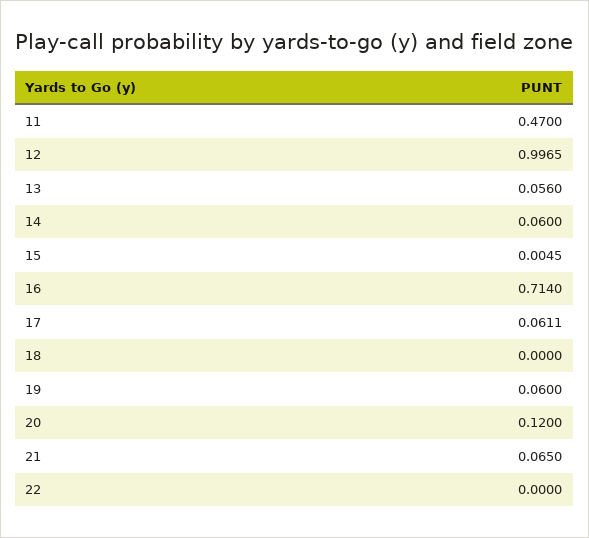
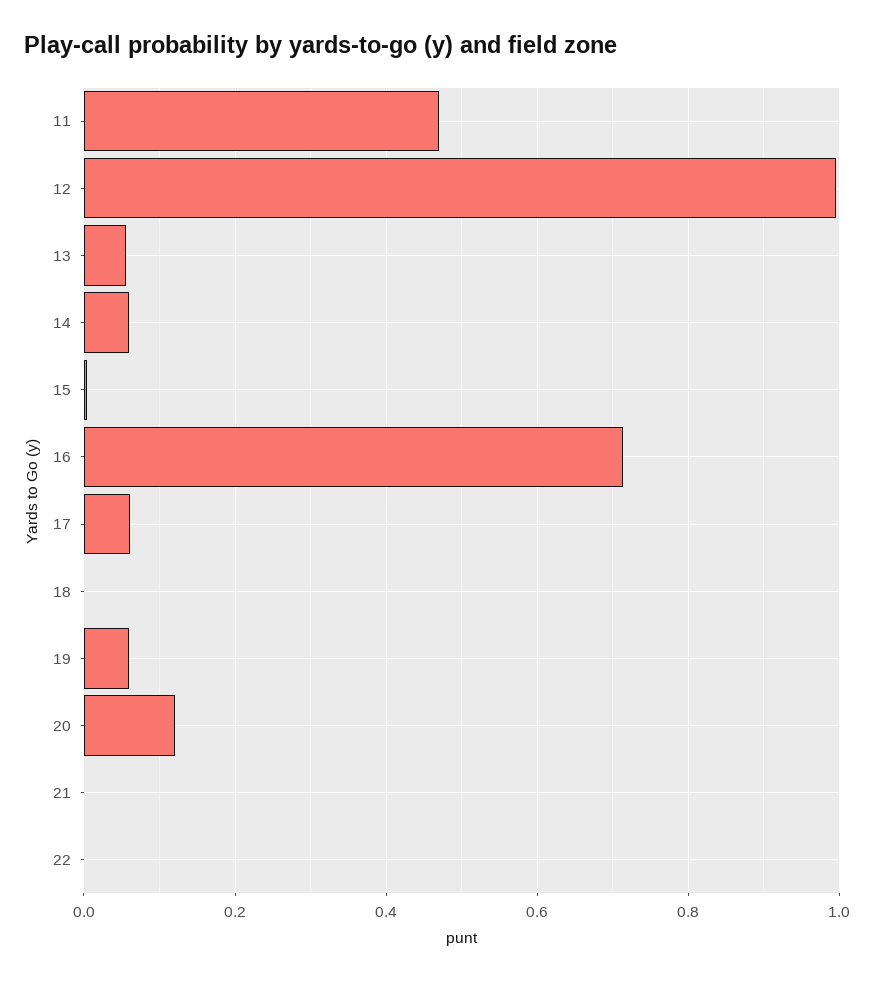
  {
    "11": 0.47,
    "12": 0.9965,
    "13": 0.056,
    "14": 0.06,
    "15": 0.0045,
    "16": 0.714,
    "17": 0.0611,
    "18": 0,
    "19": 0.06,
    "20": 0.12,
-   "21": 0.065,
+   "21": 0,
    "22": 0
  }

